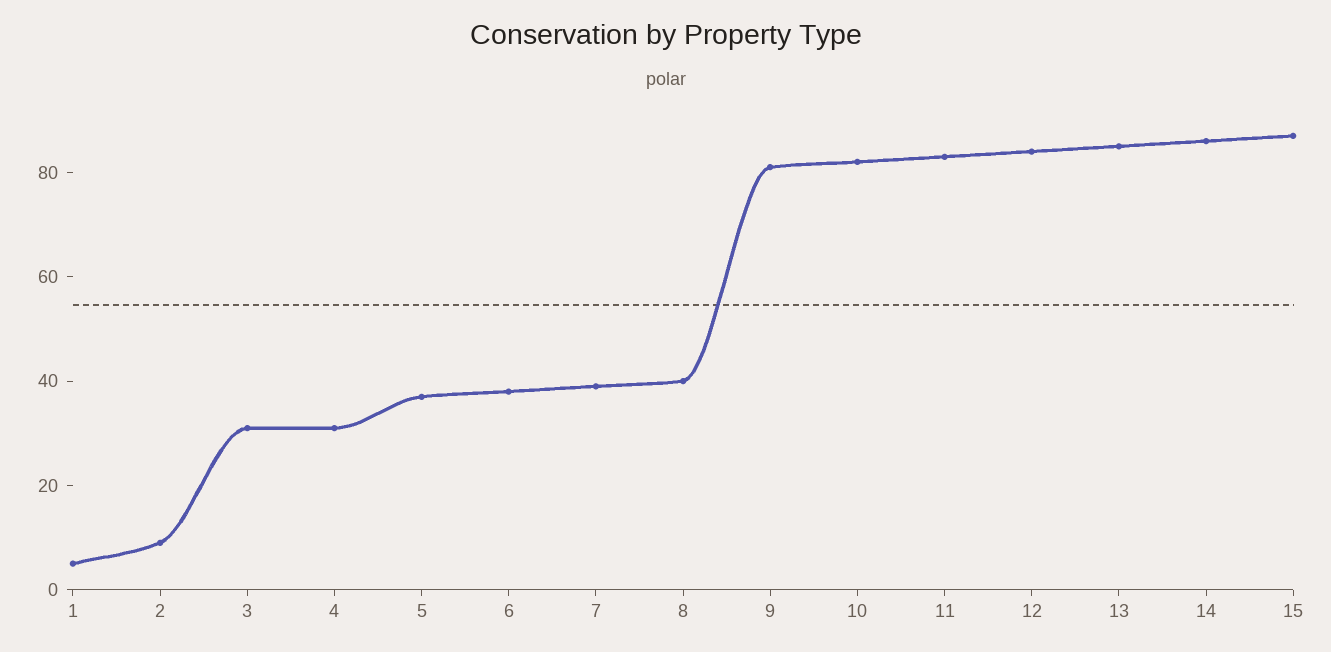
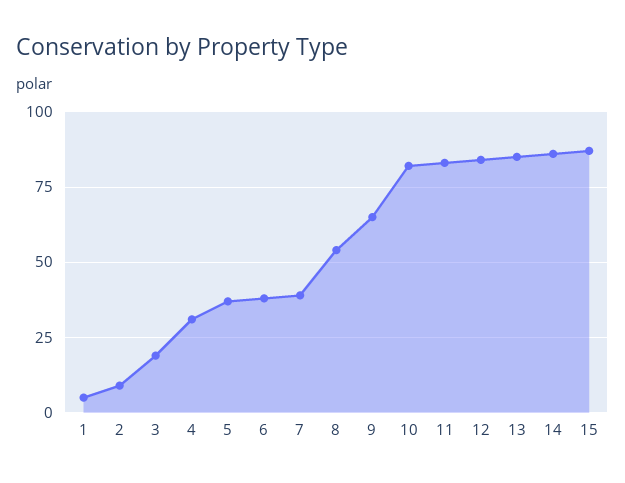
  {
    "1": 5,
    "2": 10,
-   "3": 30,
+   "3": 20,
    "4": 30,
    "5": 35,
    "6": 40,
    "7": 40,
-   "8": 40,
+   "8": 55,
-   "9": 80,
+   "9": 65,
    "10": 80,
    "11": 85,
    "12": 85,
    "13": 85,
    "14": 85,
    "15": 85
  }

